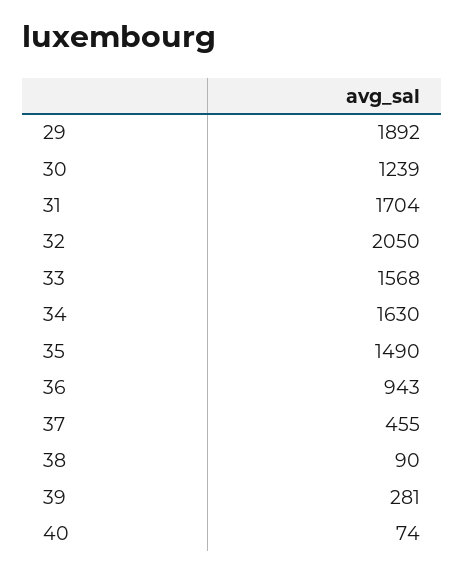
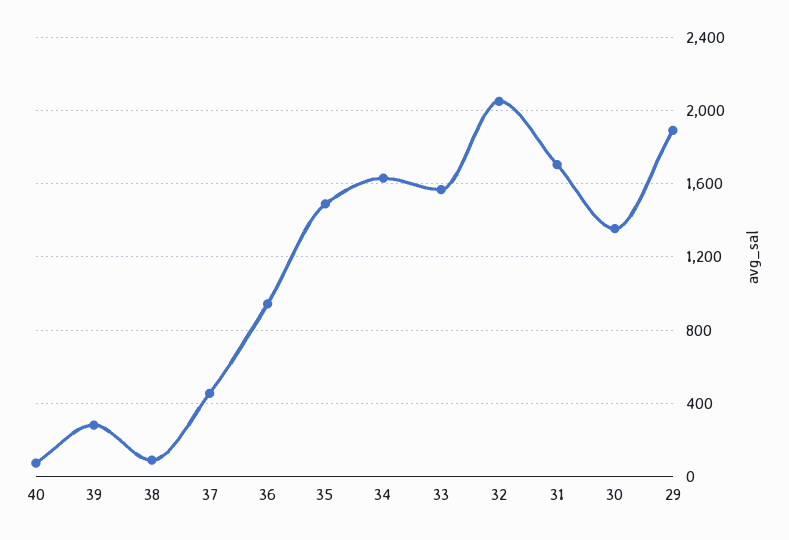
  {
    "29": 1892,
-   "30": 1239,
+   "30": 1350,
    "31": 1704,
    "32": 2050,
    "33": 1568,
    "34": 1630,
    "35": 1490,
    "36": 943,
    "37": 455,
    "38": 90,
    "39": 281,
    "40": 74
  }

